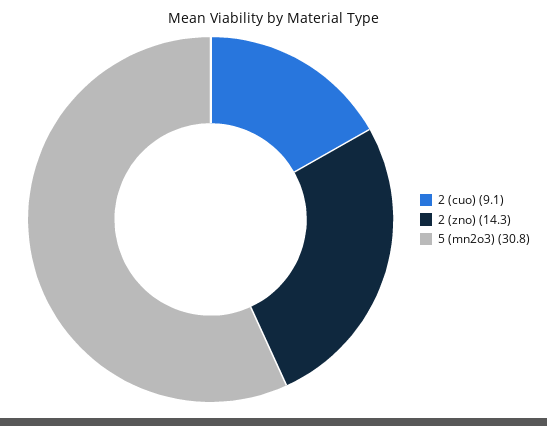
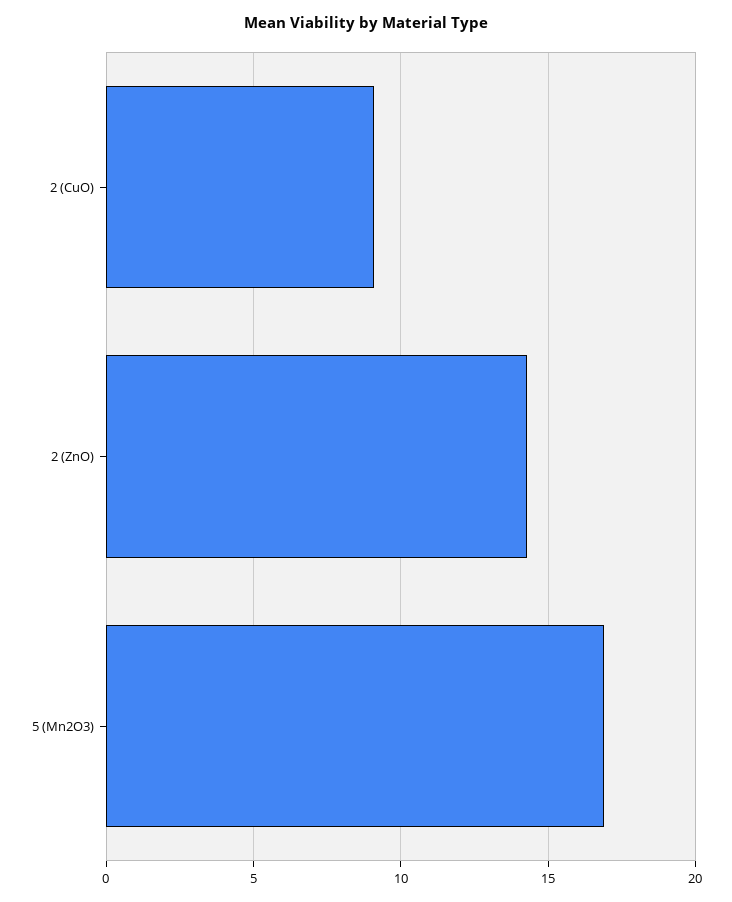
  {
    "2 (cuo)": 9.1,
    "2 (zno)": 14.3,
-   "5 (mn2o3)": 30.8
+   "5 (mn2o3)": 17
  }

